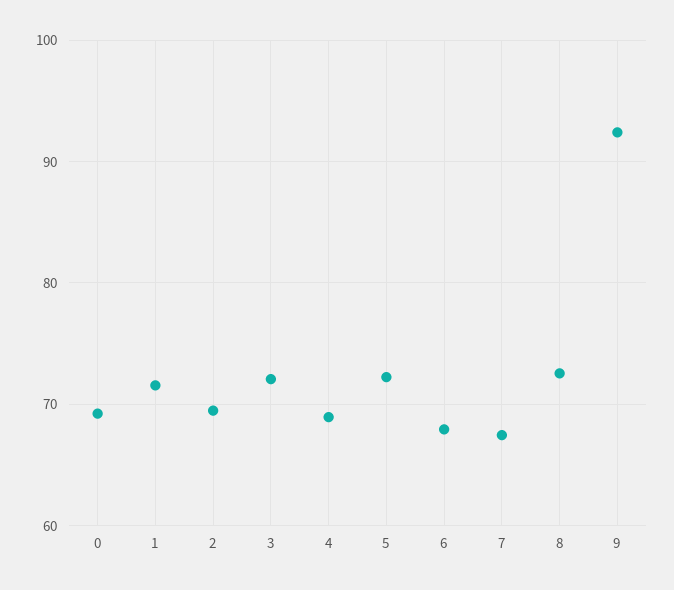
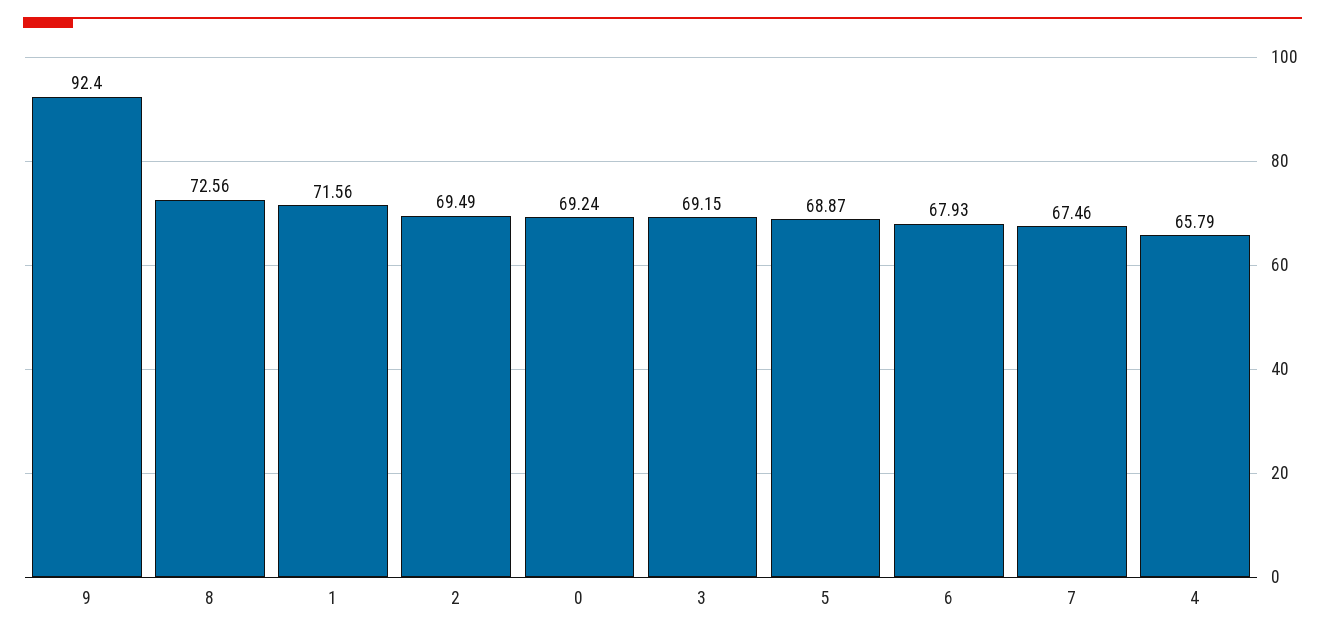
  {
    "0": 69.24,
    "1": 71.56,
    "2": 69.49,
-   "3": 72,
+   "3": 69.15,
-   "4": 69,
+   "4": 65.79,
-   "5": 72,
+   "5": 68.87,
    "6": 67.93,
    "7": 67.46,
    "8": 72.56,
    "9": 92.4
  }

